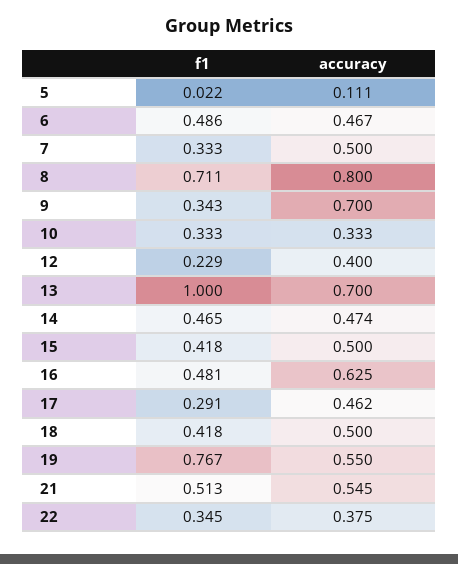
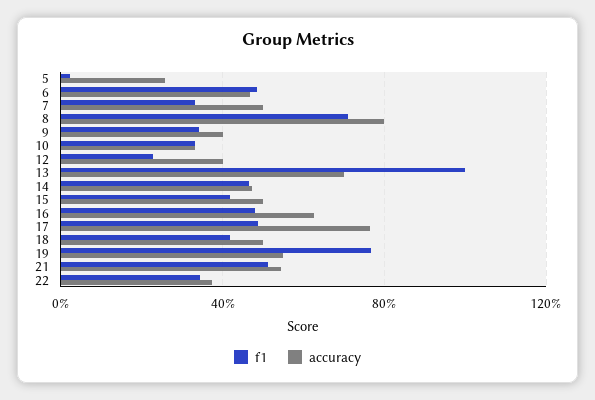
  {
    "f1": {
      "5": 0.022,
      "6": 0.486,
      "7": 0.333,
      "8": 0.711,
      "9": 0.343,
      "10": 0.333,
      "12": 0.229,
      "13": 1,
      "14": 0.465,
      "15": 0.418,
      "16": 0.481,
-     "17": 0.291,
+     "17": 0.5,
      "18": 0.418,
      "19": 0.767,
      "21": 0.513,
      "22": 0.345
    },
    "accuracy": {
-     "5": 0.111,
+     "5": 0.25,
      "6": 0.467,
      "7": 0.5,
      "8": 0.8,
-     "9": 0.7,
+     "9": 0.4,
      "10": 0.333,
      "12": 0.4,
      "13": 0.7,
      "14": 0.474,
      "15": 0.5,
      "16": 0.625,
-     "17": 0.462,
+     "17": 0.75,
      "18": 0.5,
      "19": 0.55,
      "21": 0.545,
      "22": 0.375
    }
  }

